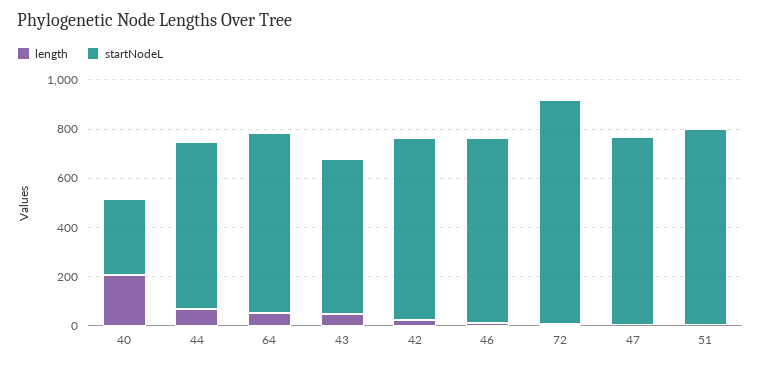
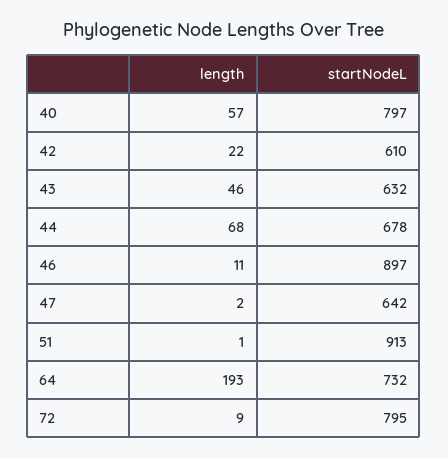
  {
    "length": {
-     "40": 200,
+     "40": 57,
      "44": 68,
-     "64": 50,
+     "64": 193,
      "43": 46,
      "42": 22,
      "46": 11,
      "72": 9,
      "47": 2,
      "51": 1
    },
    "startNodeL": {
-     "40": 300,
+     "40": 797,
      "44": 678,
      "64": 732,
      "43": 632,
-     "42": 750,
+     "42": 610,
-     "46": 750,
+     "46": 897,
-     "72": 900,
+     "72": 795,
-     "47": 750,
+     "47": 642,
-     "51": 800
+     "51": 913
    }
  }

